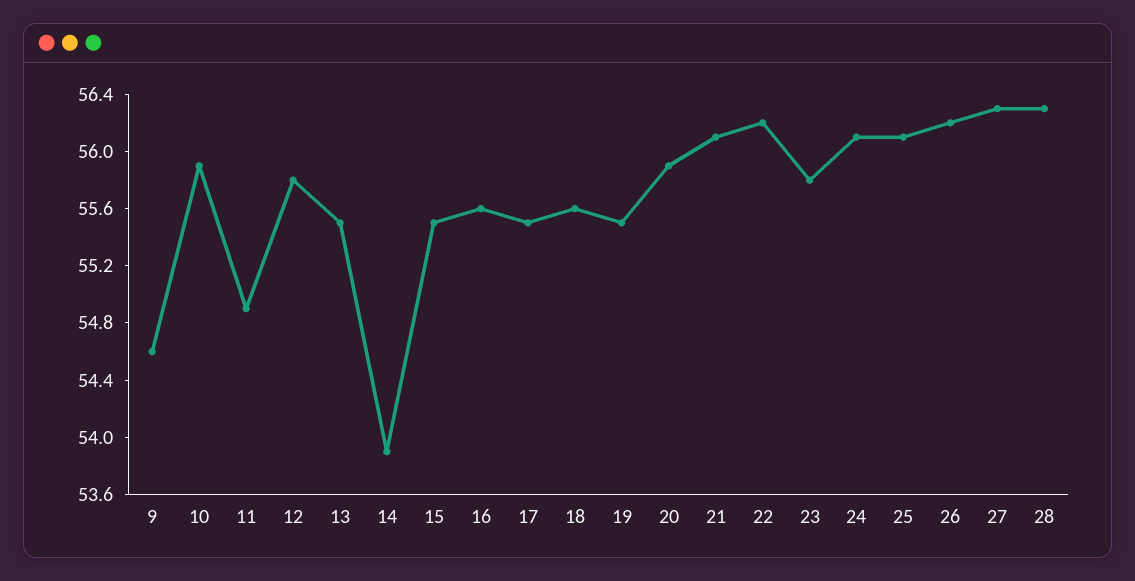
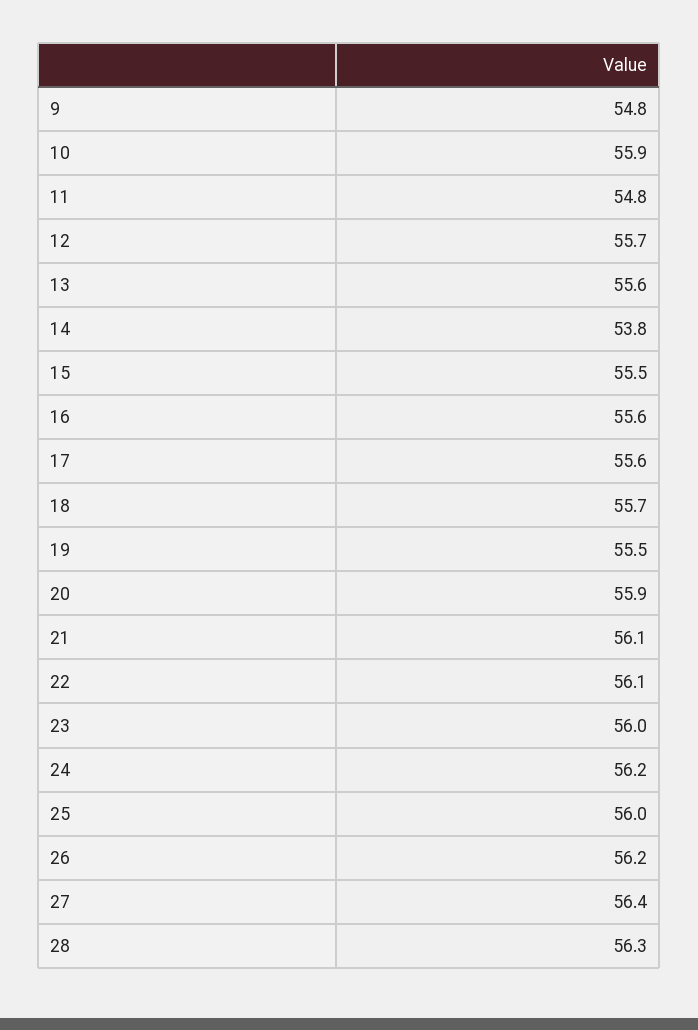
  {
-   "9": 54.6,
+   "9": 54.8,
    "10": 55.9,
-   "11": 54.9,
+   "11": 54.8,
-   "12": 55.8,
+   "12": 55.7,
-   "13": 55.5,
+   "13": 55.6,
-   "14": 53.9,
+   "14": 53.8,
    "15": 55.5,
    "16": 55.6,
-   "17": 55.5,
+   "17": 55.6,
-   "18": 55.6,
+   "18": 55.7,
    "19": 55.5,
    "20": 55.9,
    "21": 56.1,
-   "22": 56.2,
+   "22": 56.1,
-   "23": 55.8,
+   "23": 56,
-   "24": 56.1,
+   "24": 56.2,
-   "25": 56.1,
+   "25": 56,
    "26": 56.2,
-   "27": 56.3,
+   "27": 56.4,
    "28": 56.3
  }

